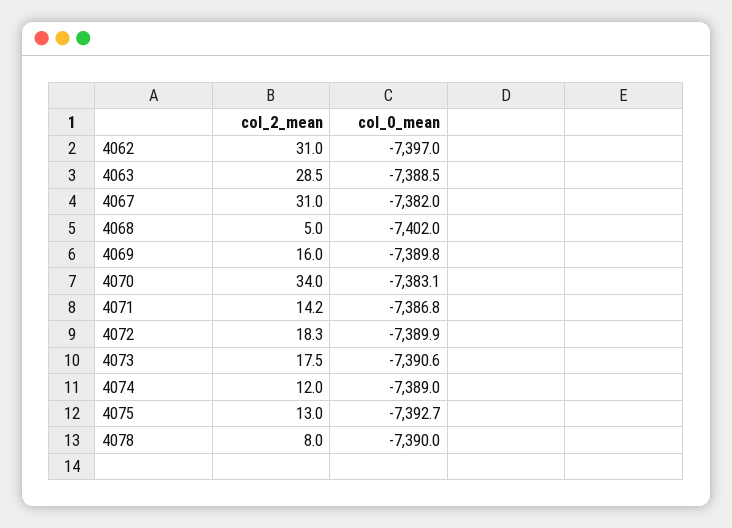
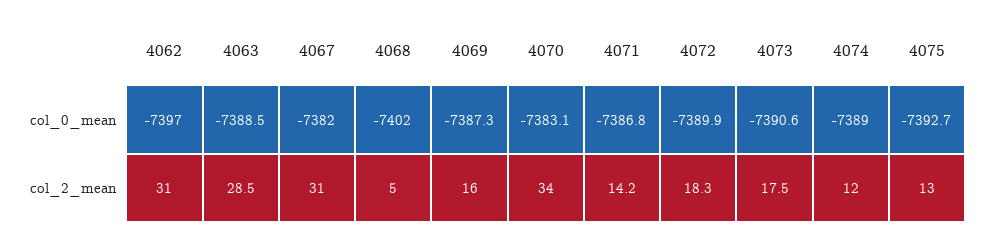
  {
    "col_2_mean": {
      "4062": 31,
      "4063": 28.5,
      "4067": 31,
      "4068": 5,
      "4069": 16,
      "4070": 34,
      "4071": 14.2,
      "4072": 18.3,
      "4073": 17.5,
      "4074": 12,
-     "4075": 13,
+     "4075": 13
-     "4078": 8
    },
    "col_0_mean": {
      "4062": -7397,
      "4063": -7388.5,
      "4067": -7382,
      "4068": -7402,
-     "4069": -7389.8,
+     "4069": -7387.3,
      "4070": -7383.1,
      "4071": -7386.8,
      "4072": -7389.9,
      "4073": -7390.6,
      "4074": -7389,
-     "4075": -7392.7,
+     "4075": -7392.7
-     "4078": -7390
    }
  }

